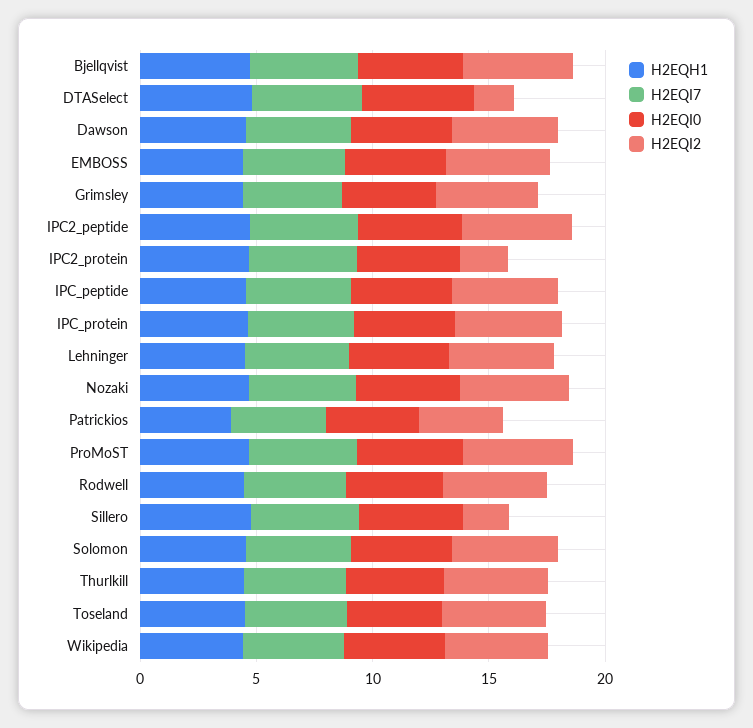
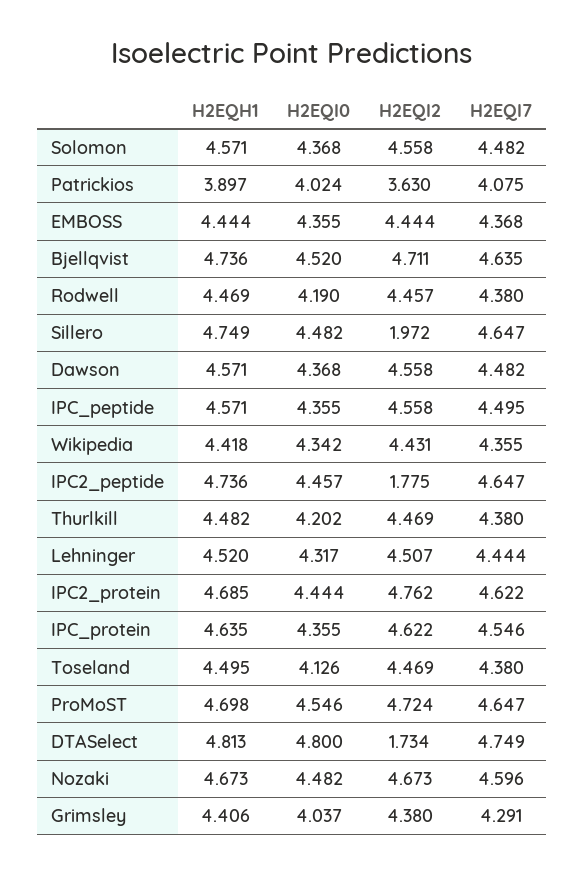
  {
    "H2EQH1": {
      "Bjellqvist": 4.736,
      "DTASelect": 4.813,
      "Dawson": 4.571,
      "EMBOSS": 4.444,
      "Grimsley": 4.406,
      "IPC2_peptide": 4.736,
      "IPC2_protein": 4.685,
      "IPC_peptide": 4.571,
      "IPC_protein": 4.635,
      "Lehninger": 4.52,
      "Nozaki": 4.673,
      "Patrickios": 3.897,
      "ProMoST": 4.698,
      "Rodwell": 4.469,
      "Sillero": 4.749,
      "Solomon": 4.571,
      "Thurlkill": 4.482,
      "Toseland": 4.495,
      "Wikipedia": 4.418
    },
    "H2EQI7": {
      "Bjellqvist": 4.635,
      "DTASelect": 4.749,
      "Dawson": 4.482,
      "EMBOSS": 4.368,
      "Grimsley": 4.291,
      "IPC2_peptide": 4.647,
      "IPC2_protein": 4.622,
      "IPC_peptide": 4.495,
      "IPC_protein": 4.546,
      "Lehninger": 4.444,
      "Nozaki": 4.596,
      "Patrickios": 4.075,
      "ProMoST": 4.647,
      "Rodwell": 4.38,
      "Sillero": 4.647,
      "Solomon": 4.482,
      "Thurlkill": 4.38,
      "Toseland": 4.38,
      "Wikipedia": 4.355
    },
    "H2EQI0": {
      "Bjellqvist": 4.52,
      "DTASelect": 4.8,
      "Dawson": 4.368,
      "EMBOSS": 4.355,
      "Grimsley": 4.037,
      "IPC2_peptide": 4.457,
      "IPC2_protein": 4.444,
      "IPC_peptide": 4.355,
      "IPC_protein": 4.355,
      "Lehninger": 4.317,
      "Nozaki": 4.482,
      "Patrickios": 4.024,
      "ProMoST": 4.546,
      "Rodwell": 4.19,
      "Sillero": 4.482,
      "Solomon": 4.368,
      "Thurlkill": 4.202,
      "Toseland": 4.126,
      "Wikipedia": 4.342
    },
    "H2EQI2": {
      "Bjellqvist": 4.711,
      "DTASelect": 1.734,
      "Dawson": 4.558,
      "EMBOSS": 4.444,
      "Grimsley": 4.38,
-     "IPC2_peptide": 5,
+     "IPC2_peptide": 1.775,
-     "IPC2_protein": 2,
+     "IPC2_protein": 4.762,
      "IPC_peptide": 4.558,
      "IPC_protein": 4.622,
      "Lehninger": 4.507,
      "Nozaki": 4.673,
      "Patrickios": 3.63,
      "ProMoST": 4.724,
      "Rodwell": 4.457,
      "Sillero": 1.972,
      "Solomon": 4.558,
      "Thurlkill": 4.469,
      "Toseland": 4.469,
      "Wikipedia": 4.431
    }
  }

